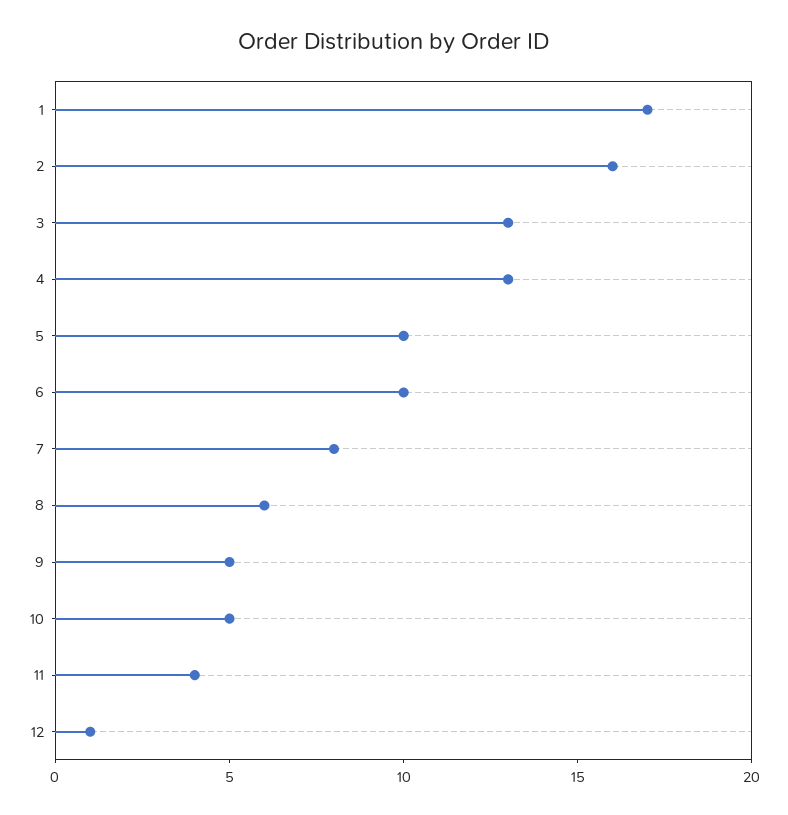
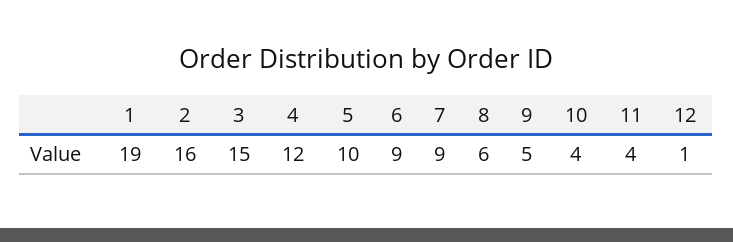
  {
-   "1": 17,
+   "1": 19,
    "2": 16,
-   "3": 13,
+   "3": 15,
-   "4": 13,
+   "4": 12,
    "5": 10,
-   "6": 10,
+   "6": 9,
-   "7": 8,
+   "7": 9,
    "8": 6,
    "9": 5,
-   "10": 5,
+   "10": 4,
    "11": 4,
    "12": 1
  }

